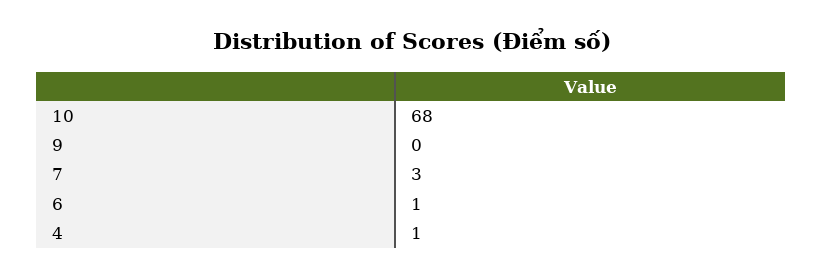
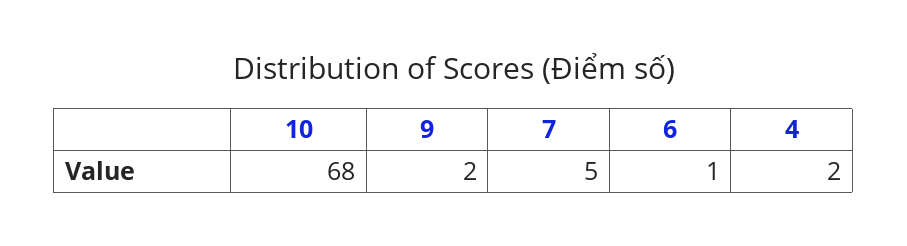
  {
    "10": 68,
-   "9": 0,
+   "9": 2,
-   "7": 3,
+   "7": 5,
    "6": 1,
-   "4": 1
+   "4": 2
  }

